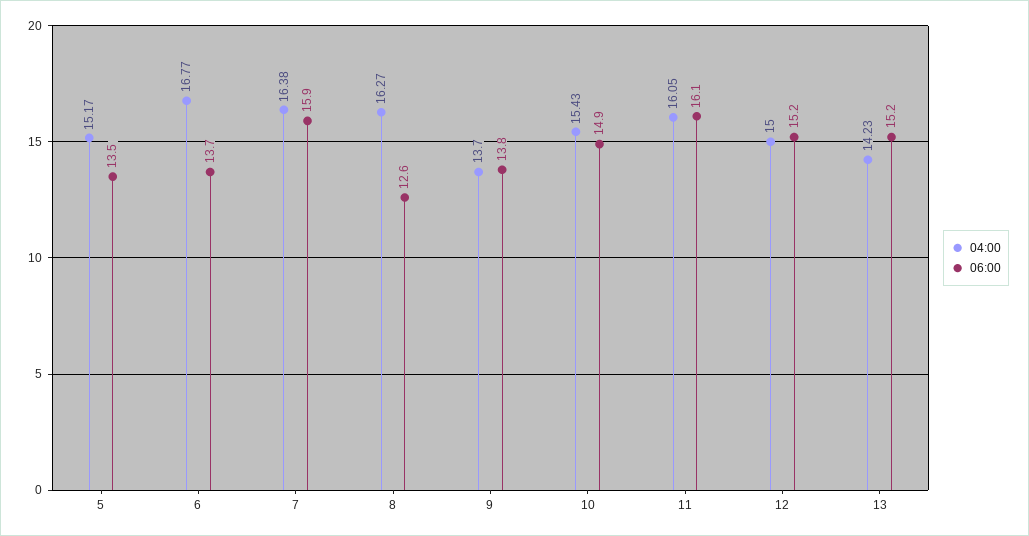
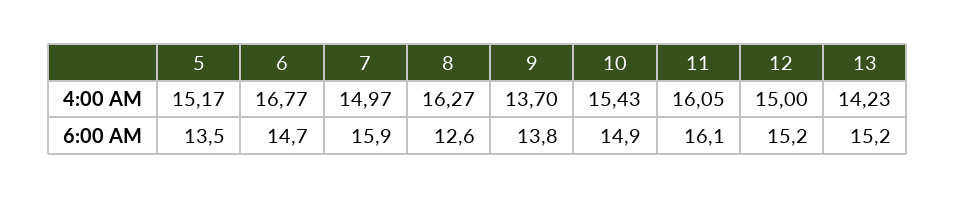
  {
    "04:00": {
      "5": 15.17,
      "6": 16.77,
-     "7": 16.38,
+     "7": 14.97,
      "8": 16.27,
      "9": 13.7,
      "10": 15.43,
      "11": 16.05,
      "12": 15,
      "13": 14.23
    },
    "06:00": {
      "5": 13.5,
-     "6": 13.7,
+     "6": 14.7,
      "7": 15.9,
      "8": 12.6,
      "9": 13.8,
      "10": 14.9,
      "11": 16.1,
      "12": 15.2,
      "13": 15.2
    }
  }

